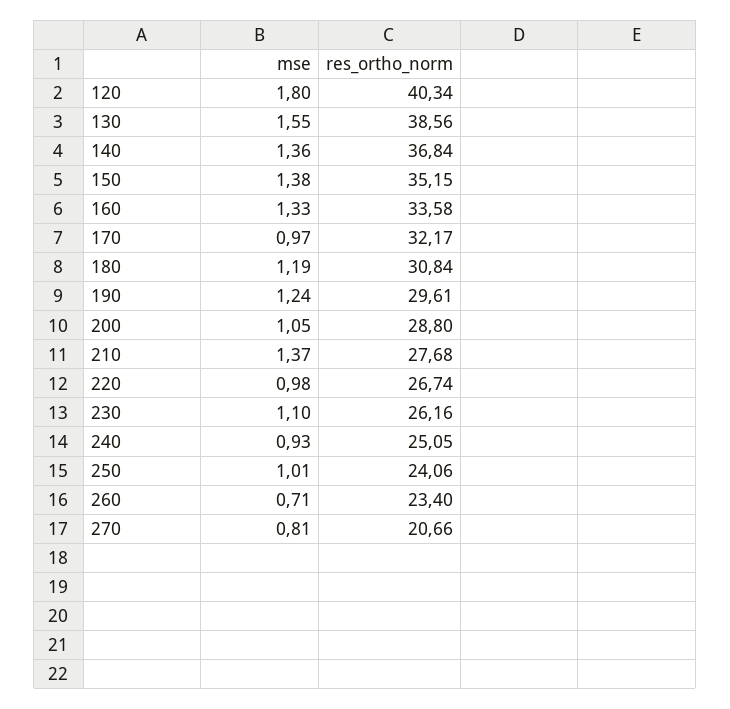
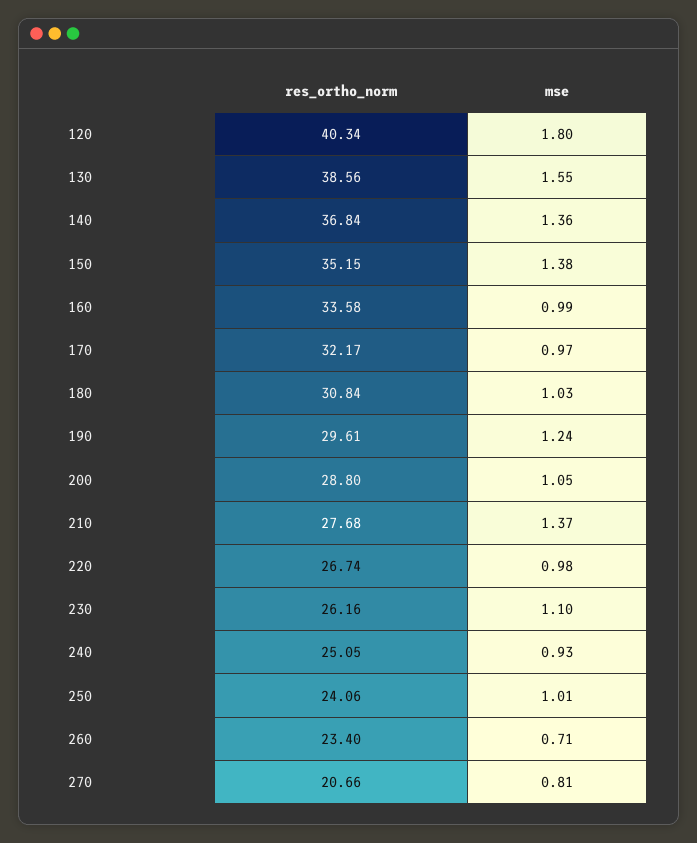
  {
    "mse": {
      "120": 1.8,
      "130": 1.55,
      "140": 1.36,
      "150": 1.38,
-     "160": 1.33,
+     "160": 0.99,
      "170": 0.97,
-     "180": 1.19,
+     "180": 1.03,
      "190": 1.24,
      "200": 1.05,
      "210": 1.37,
      "220": 0.98,
      "230": 1.1,
      "240": 0.93,
      "250": 1.01,
      "260": 0.71,
      "270": 0.81
    },
    "res_ortho_norm": {
      "120": 40.34,
      "130": 38.56,
      "140": 36.84,
      "150": 35.15,
      "160": 33.58,
      "170": 32.17,
      "180": 30.84,
      "190": 29.61,
      "200": 28.8,
      "210": 27.68,
      "220": 26.74,
      "230": 26.16,
      "240": 25.05,
      "250": 24.06,
      "260": 23.4,
      "270": 20.66
    }
  }

